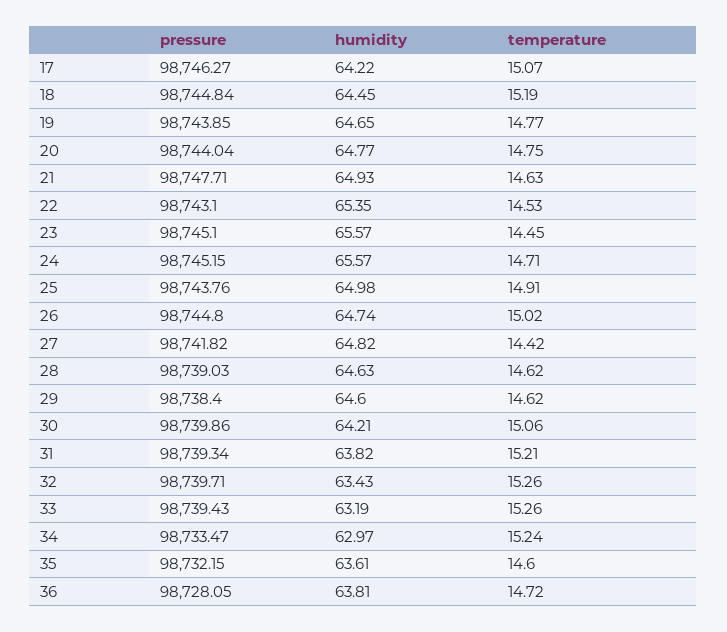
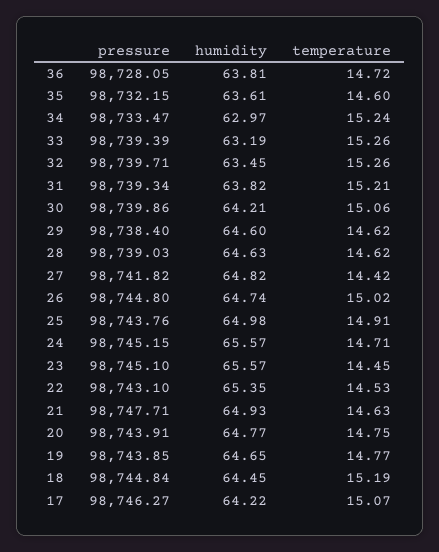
  {
    "pressure": {
      "17": 98746.27,
      "18": 98744.84,
      "19": 98743.85,
-     "20": 98744.04,
+     "20": 98743.91,
      "21": 98747.71,
      "22": 98743.1,
      "23": 98745.1,
      "24": 98745.15,
      "25": 98743.76,
      "26": 98744.8,
      "27": 98741.82,
      "28": 98739.03,
      "29": 98738.4,
      "30": 98739.86,
      "31": 98739.34,
      "32": 98739.71,
-     "33": 98739.43,
+     "33": 98739.39,
      "34": 98733.47,
      "35": 98732.15,
      "36": 98728.05
    },
    "humidity": {
      "17": 64.22,
      "18": 64.45,
      "19": 64.65,
      "20": 64.77,
      "21": 64.93,
      "22": 65.35,
      "23": 65.57,
      "24": 65.57,
      "25": 64.98,
      "26": 64.74,
      "27": 64.82,
      "28": 64.63,
      "29": 64.6,
      "30": 64.21,
      "31": 63.82,
-     "32": 63.43,
+     "32": 63.45,
      "33": 63.19,
      "34": 62.97,
      "35": 63.61,
      "36": 63.81
    },
    "temperature": {
      "17": 15.07,
      "18": 15.19,
      "19": 14.77,
      "20": 14.75,
      "21": 14.63,
      "22": 14.53,
      "23": 14.45,
      "24": 14.71,
      "25": 14.91,
      "26": 15.02,
      "27": 14.42,
      "28": 14.62,
      "29": 14.62,
      "30": 15.06,
      "31": 15.21,
      "32": 15.26,
      "33": 15.26,
      "34": 15.24,
      "35": 14.6,
      "36": 14.72
    }
  }

